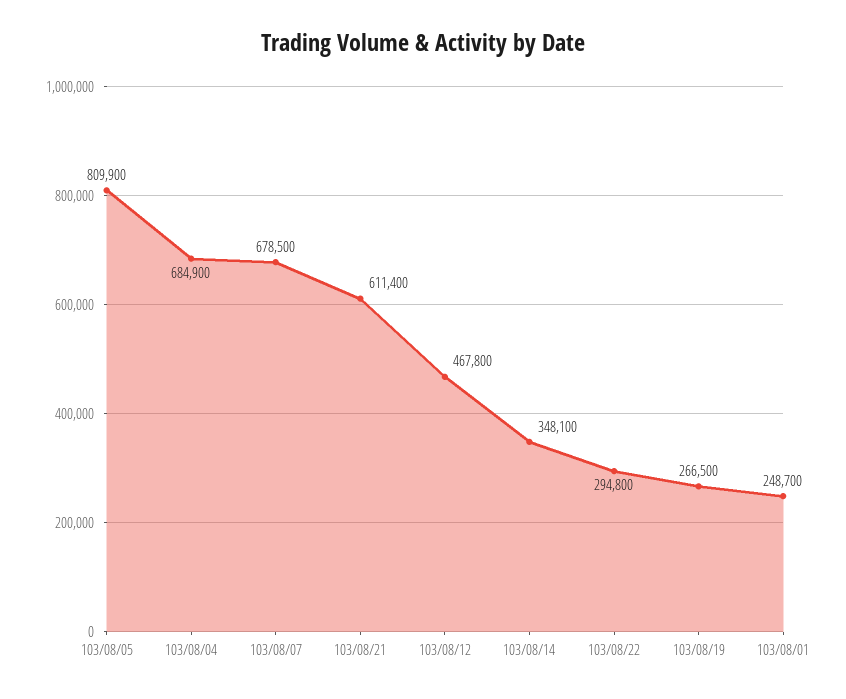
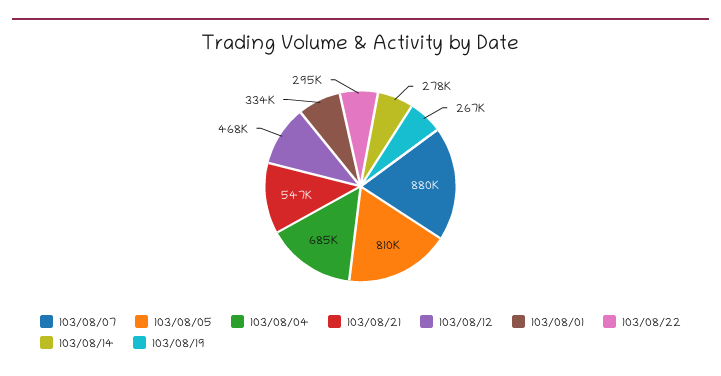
  {
    "103/08/05": 809900,
    "103/08/04": 684900,
-   "103/08/07": 678500,
+   "103/08/07": 880000,
-   "103/08/21": 611400,
+   "103/08/21": 547000,
    "103/08/12": 467800,
-   "103/08/14": 348100,
+   "103/08/14": 278000,
    "103/08/22": 294800,
    "103/08/19": 266500,
-   "103/08/01": 248700
+   "103/08/01": 334000
  }

